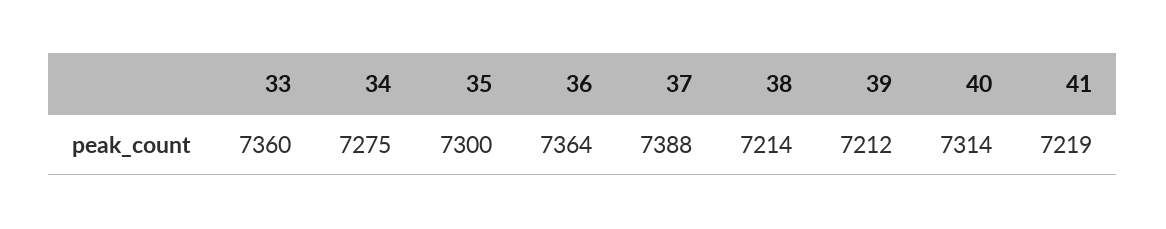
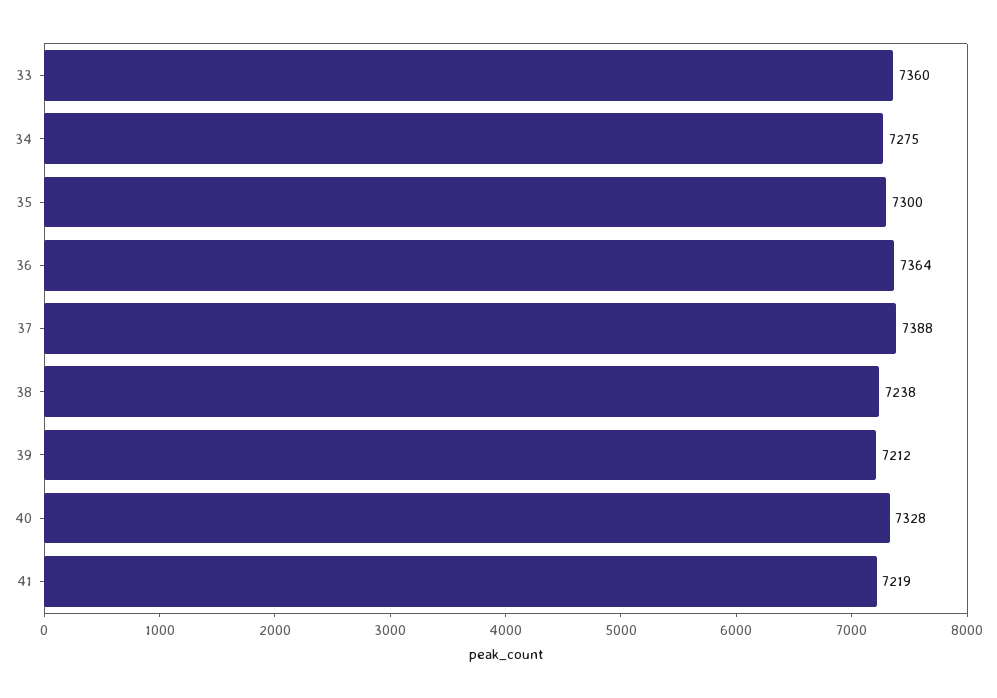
  {
    "33": 7360,
    "34": 7275,
    "35": 7300,
    "36": 7364,
    "37": 7388,
-   "38": 7214,
+   "38": 7238,
    "39": 7212,
-   "40": 7314,
+   "40": 7328,
    "41": 7219
  }

